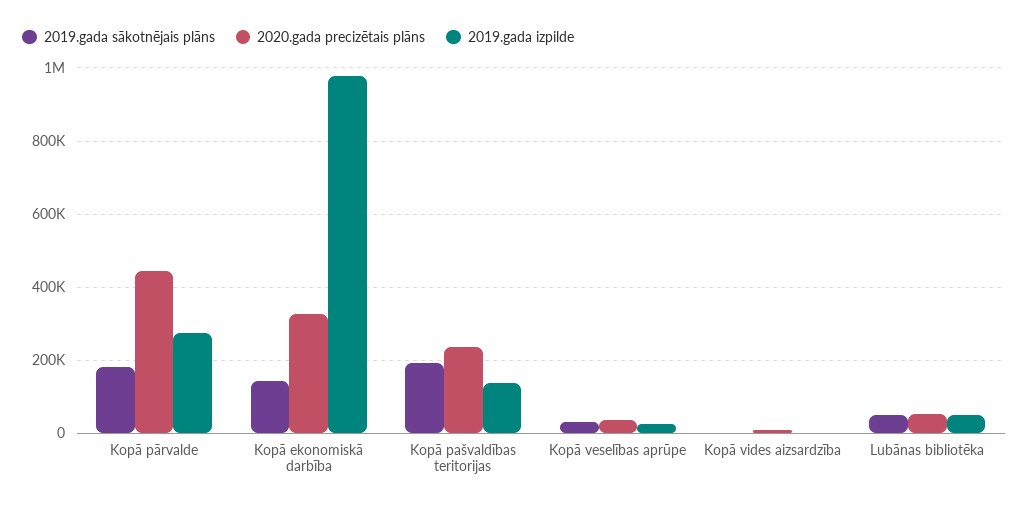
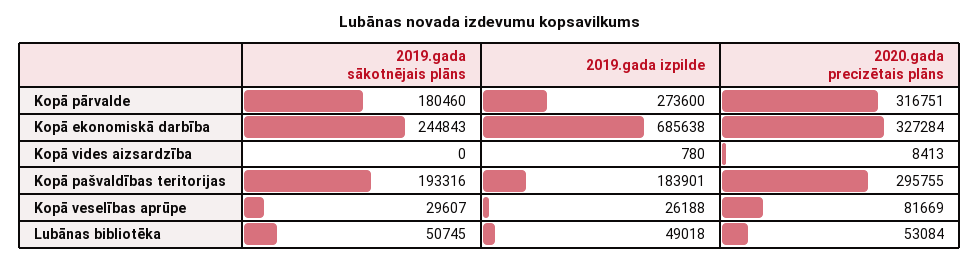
  {
    "2019.gada sākotnējais plāns": {
      "Kopā pārvalde": 180460,
-     "Kopā ekonomiskā darbība": 140000,
+     "Kopā ekonomiskā darbība": 244843,
      "Kopā pašvaldības teritorijas": 193316,
      "Kopā veselības aprūpe": 29607,
      "Kopā vides aizsardzība": 0,
      "Lubānas bibliotēka": 50745
    },
    "2020.gada precizētais plāns": {
-     "Kopā pārvalde": 440000,
+     "Kopā pārvalde": 316751,
      "Kopā ekonomiskā darbība": 327284,
-     "Kopā pašvaldības teritorijas": 240000,
+     "Kopā pašvaldības teritorijas": 295755,
-     "Kopā veselības aprūpe": 40000,
+     "Kopā veselības aprūpe": 81669,
      "Kopā vides aizsardzība": 8413,
      "Lubānas bibliotēka": 53084
    },
    "2019.gada izpilde": {
      "Kopā pārvalde": 273600,
-     "Kopā ekonomiskā darbība": 980000,
+     "Kopā ekonomiskā darbība": 685638,
-     "Kopā pašvaldības teritorijas": 140000,
+     "Kopā pašvaldības teritorijas": 183901,
      "Kopā veselības aprūpe": 26188,
      "Kopā vides aizsardzība": 780,
      "Lubānas bibliotēka": 49018
    }
  }

